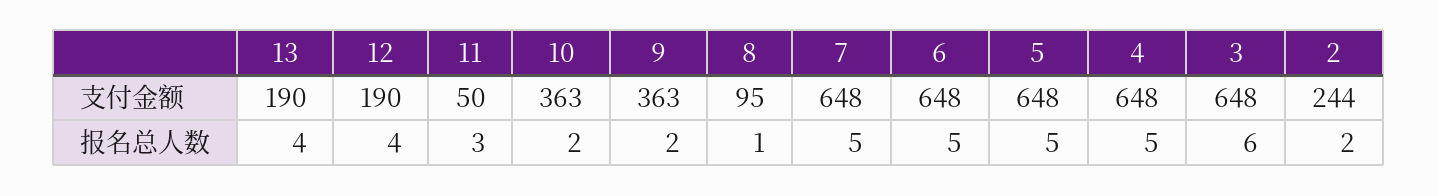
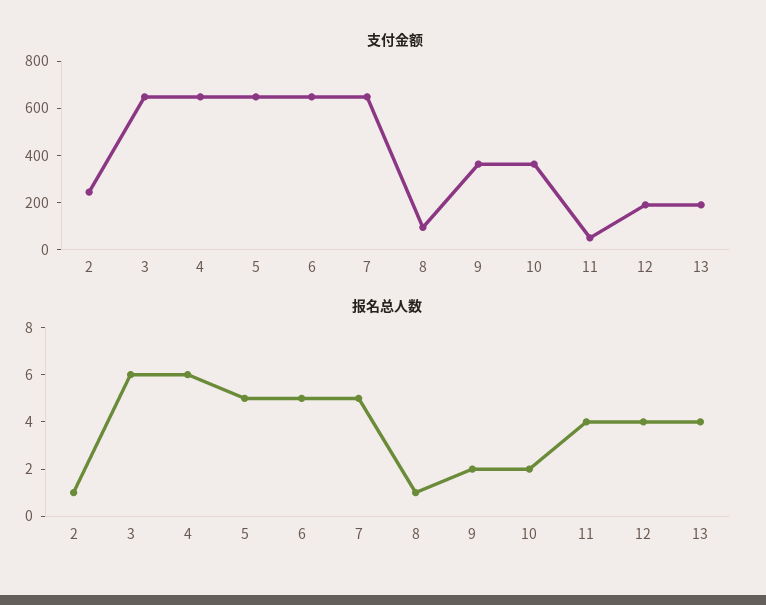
  {
    "支付金额": {
      "13": 190,
      "12": 190,
      "11": 50,
      "10": 363,
      "9": 363,
      "8": 95,
      "7": 648,
      "6": 648,
      "5": 648,
      "4": 648,
      "3": 648,
      "2": 244
    },
    "报名总人数": {
      "13": 4,
      "12": 4,
-     "11": 3,
+     "11": 4,
      "10": 2,
      "9": 2,
      "8": 1,
      "7": 5,
      "6": 5,
      "5": 5,
-     "4": 5,
+     "4": 6,
      "3": 6,
-     "2": 2
+     "2": 1
    }
  }

